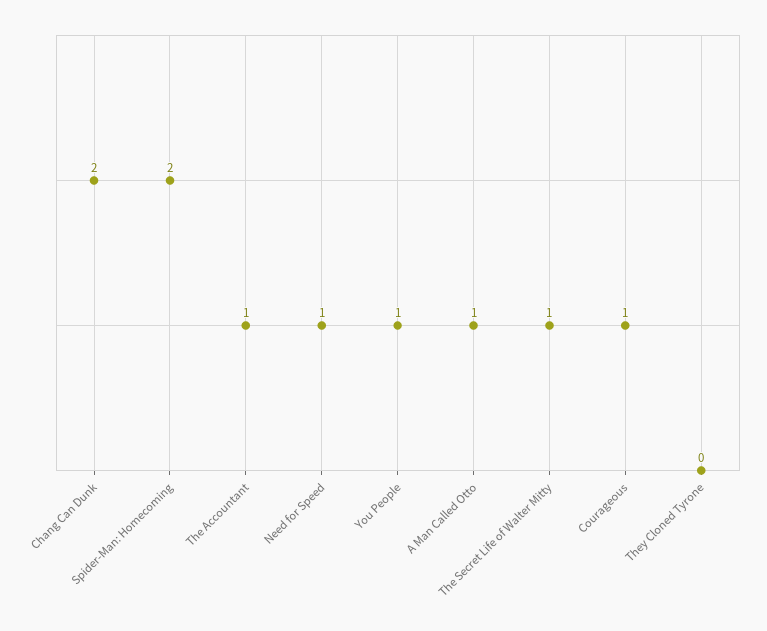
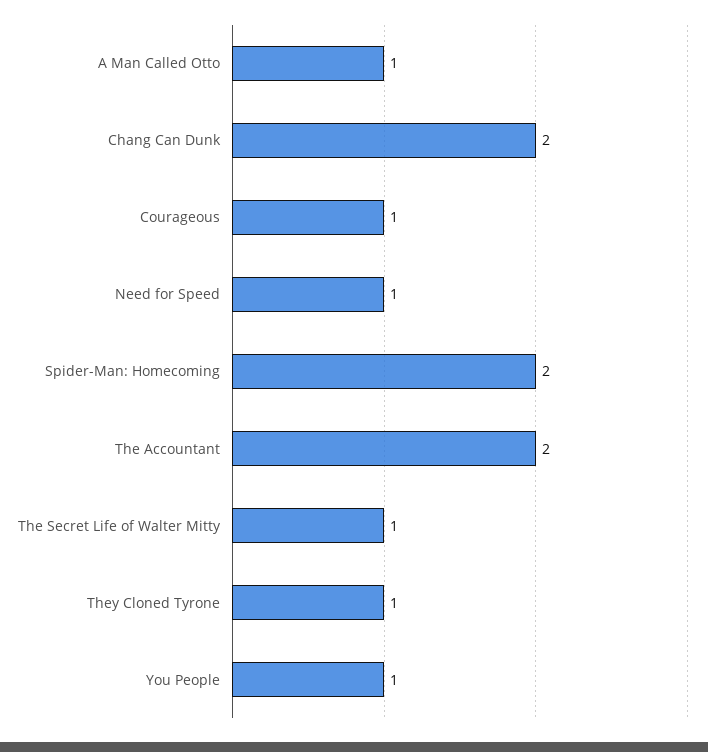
  {
    "Chang Can Dunk": 2,
    "Spider-Man: Homecoming": 2,
-   "The Accountant": 1,
+   "The Accountant": 2,
    "Need for Speed": 1,
    "You People": 1,
    "A Man Called Otto": 1,
    "The Secret Life of Walter Mitty": 1,
    "Courageous": 1,
-   "They Cloned Tyrone": 0
+   "They Cloned Tyrone": 1
  }

